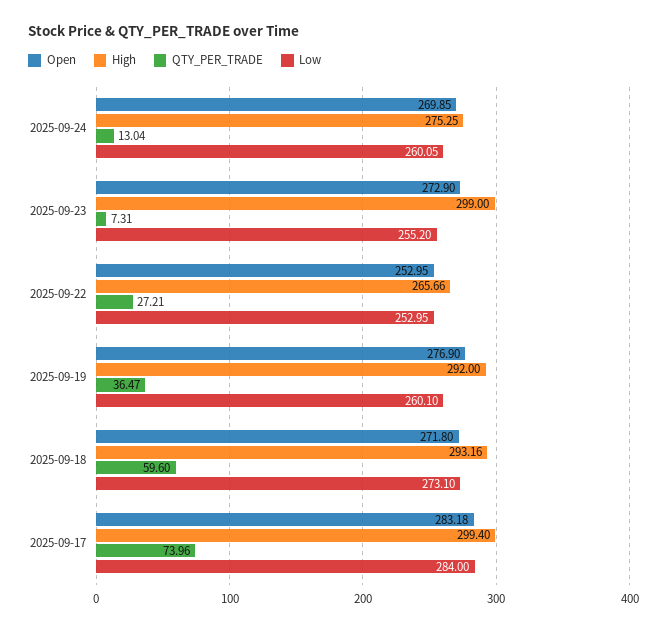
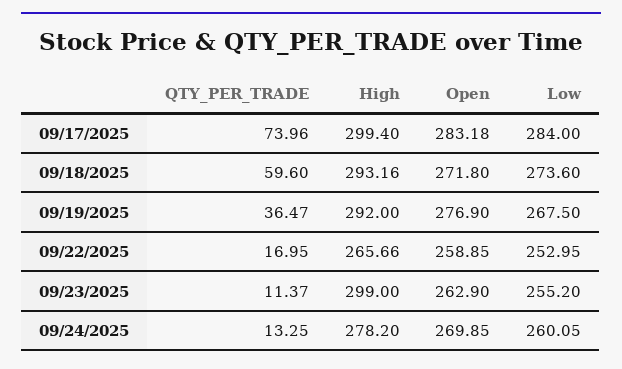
  {
    "Open": {
      "2025-09-24": 269.85,
-     "2025-09-23": 272.9,
+     "2025-09-23": 262.9,
-     "2025-09-22": 252.95,
+     "2025-09-22": 258.85,
      "2025-09-19": 276.9,
      "2025-09-18": 271.8,
      "2025-09-17": 283.18
    },
    "High": {
-     "2025-09-24": 275.25,
+     "2025-09-24": 278.2,
      "2025-09-23": 299,
      "2025-09-22": 265.66,
      "2025-09-19": 292,
      "2025-09-18": 293.16,
      "2025-09-17": 299.4
    },
    "QTY_PER_TRADE": {
-     "2025-09-24": 13.04,
+     "2025-09-24": 13.25,
-     "2025-09-23": 7.31,
+     "2025-09-23": 11.37,
-     "2025-09-22": 27.21,
+     "2025-09-22": 16.95,
      "2025-09-19": 36.47,
      "2025-09-18": 59.6,
      "2025-09-17": 73.96
    },
    "Low": {
      "2025-09-24": 260.05,
      "2025-09-23": 255.2,
      "2025-09-22": 252.95,
-     "2025-09-19": 260.1,
+     "2025-09-19": 267.5,
-     "2025-09-18": 273.1,
+     "2025-09-18": 273.6,
      "2025-09-17": 284
    }
  }

